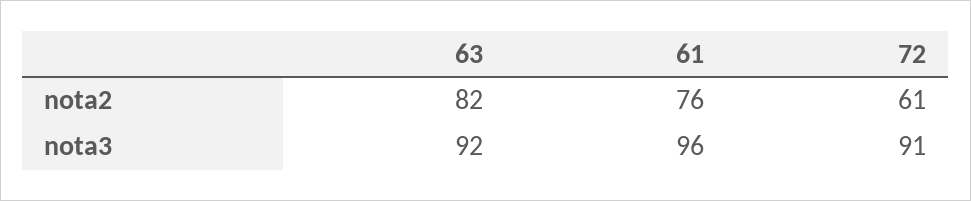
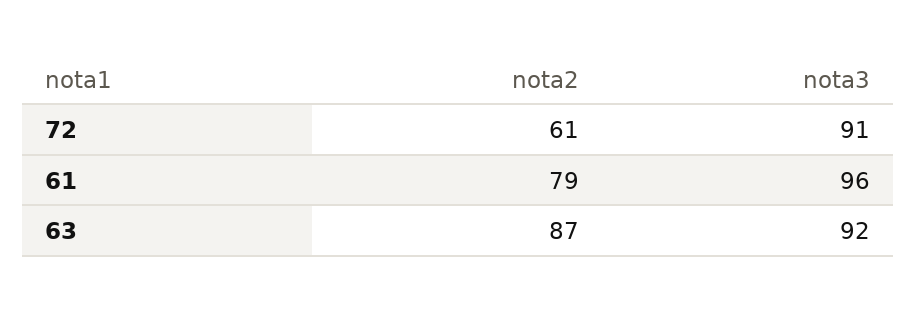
  {
    "63": {
-     "nota2": 82,
+     "nota2": 87,
      "nota3": 92
    },
    "61": {
-     "nota2": 76,
+     "nota2": 79,
      "nota3": 96
    },
    "72": {
      "nota2": 61,
      "nota3": 91
    }
  }

